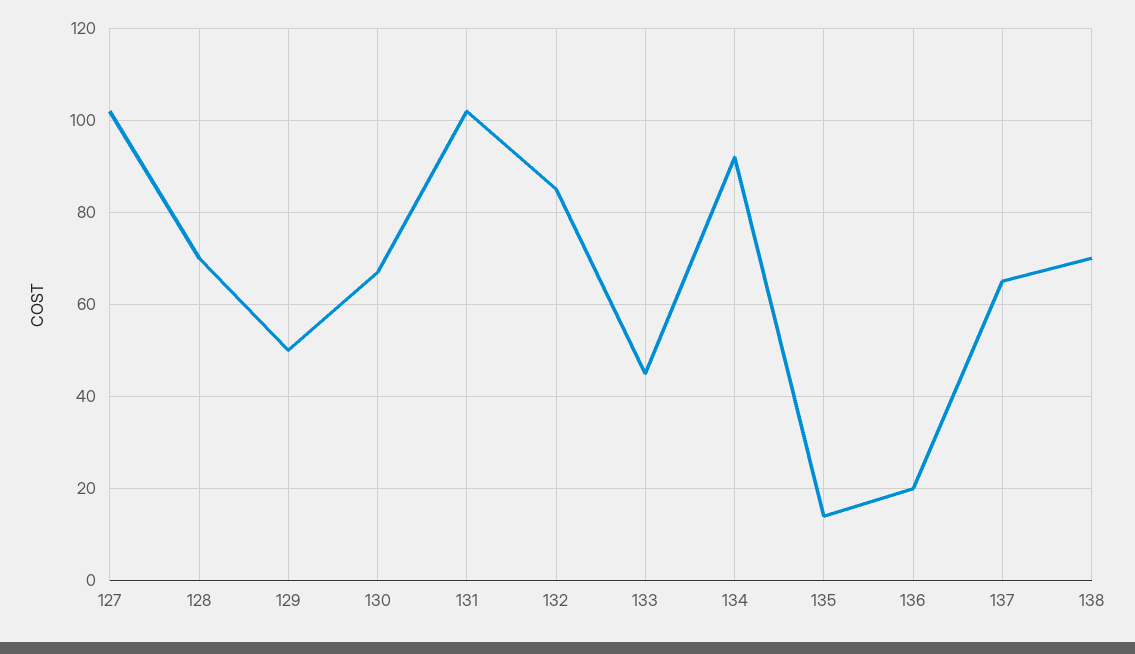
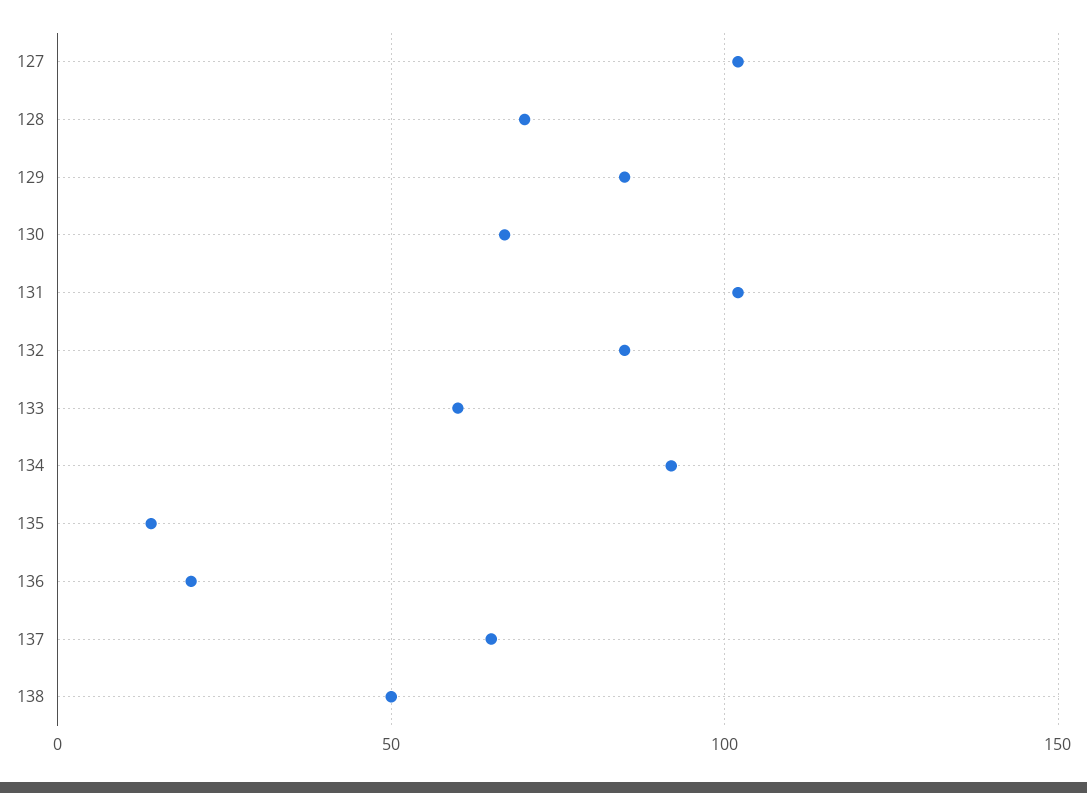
  {
    "127": 100,
    "128": 70,
-   "129": 50,
+   "129": 85,
    "130": 65,
    "131": 100,
    "132": 85,
-   "133": 45,
+   "133": 60,
    "134": 90,
    "135": 15,
    "136": 20,
    "137": 65,
-   "138": 70
+   "138": 50
  }

